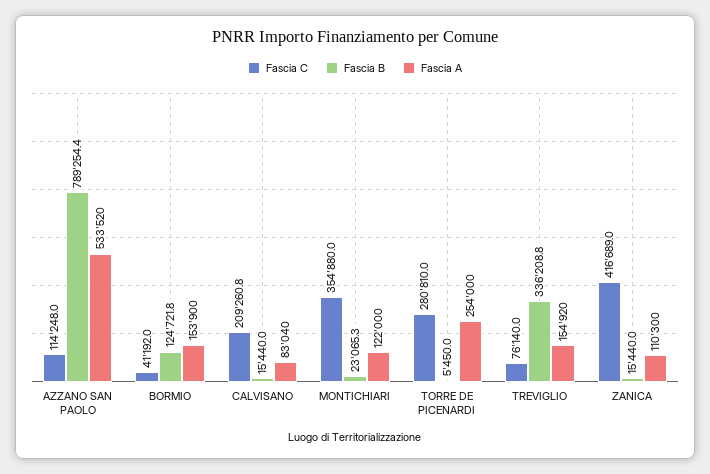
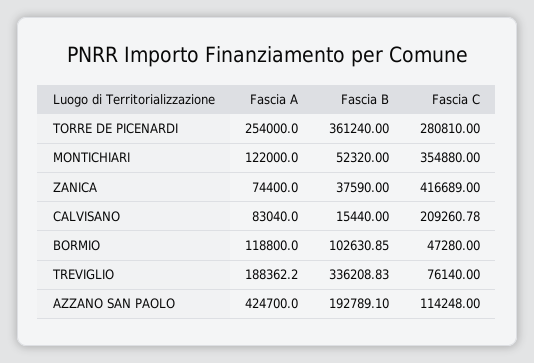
  {
    "Fascia C": {
      "AZZANO SAN PAOLO": 114248,
-     "BORMIO": 41192,
+     "BORMIO": 47280,
      "CALVISANO": 209260.78,
      "MONTICHIARI": 354880,
      "TORRE DE PICENARDI": 280810,
      "TREVIGLIO": 76140,
      "ZANICA": 416689
    },
    "Fascia B": {
-     "AZZANO SAN PAOLO": 789254.4,
+     "AZZANO SAN PAOLO": 192789.1,
-     "BORMIO": 124721.8,
+     "BORMIO": 102630.85,
      "CALVISANO": 15440,
-     "MONTICHIARI": 23065.3,
+     "MONTICHIARI": 52320,
-     "TORRE DE PICENARDI": 5450,
+     "TORRE DE PICENARDI": 361240,
      "TREVIGLIO": 336208.83,
-     "ZANICA": 15440
+     "ZANICA": 37590
    },
    "Fascia A": {
-     "AZZANO SAN PAOLO": 533520,
+     "AZZANO SAN PAOLO": 424700,
-     "BORMIO": 153900,
+     "BORMIO": 118800,
      "CALVISANO": 83040,
      "MONTICHIARI": 122000,
      "TORRE DE PICENARDI": 254000,
-     "TREVIGLIO": 154920,
+     "TREVIGLIO": 188362.2,
-     "ZANICA": 110300
+     "ZANICA": 74400
    }
  }

